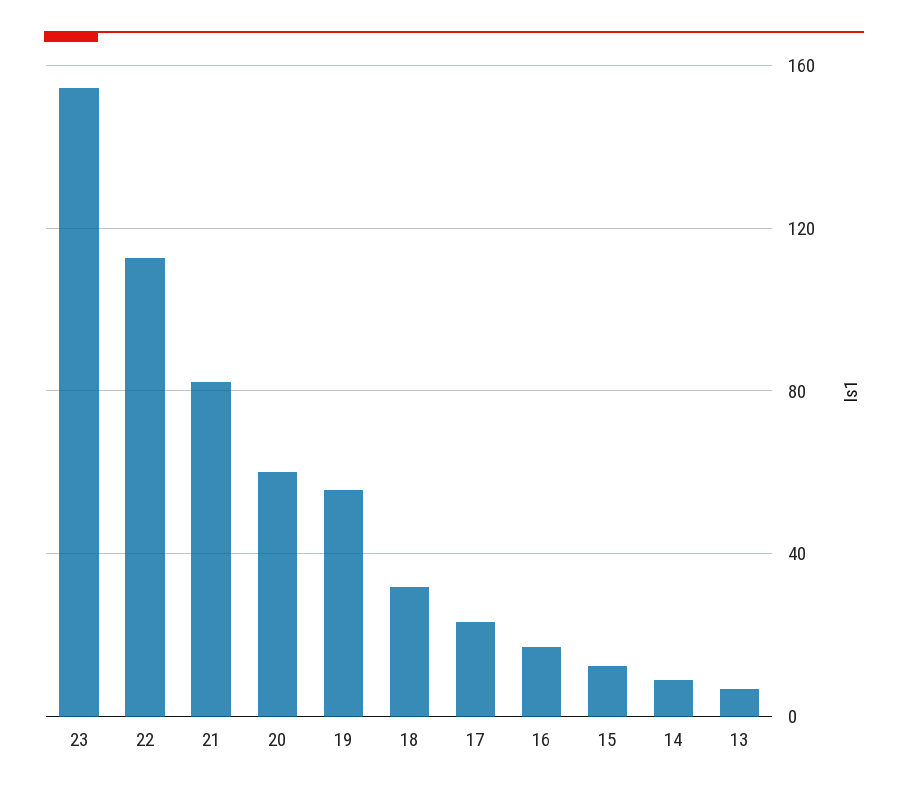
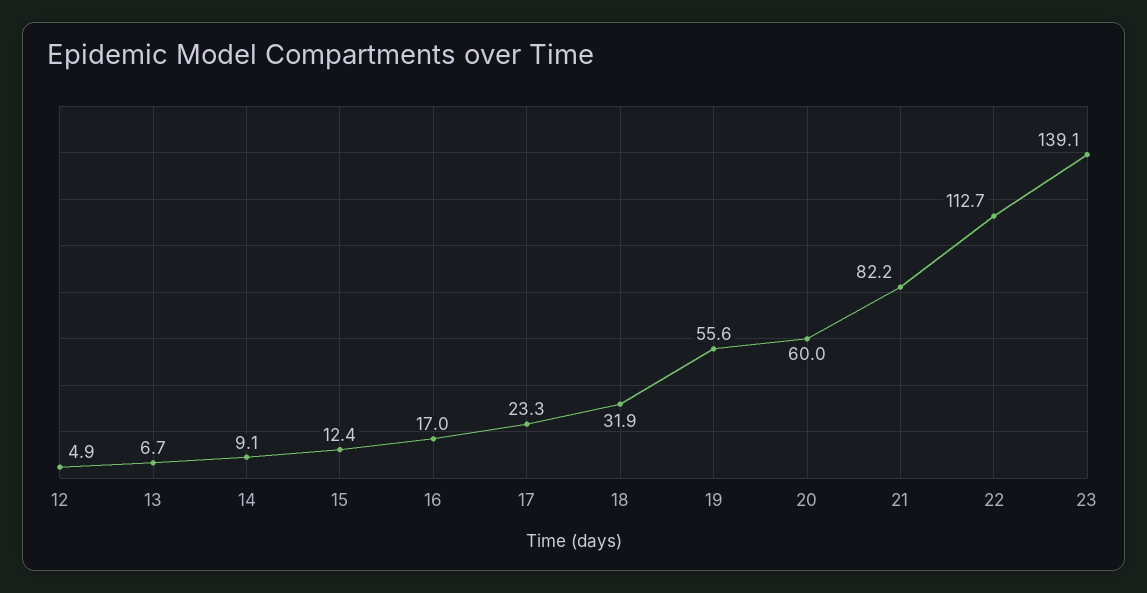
  {
-   "23": 155,
+   "23": 139.1,
    "22": 112.7,
    "21": 82.2,
    "20": 60,
    "19": 55.6,
    "18": 31.9,
    "17": 23.3,
    "16": 17,
    "15": 12.4,
    "14": 9.1,
-   "13": 6.7
+   "13": 6.7,
+   "12": 4.9
  }

